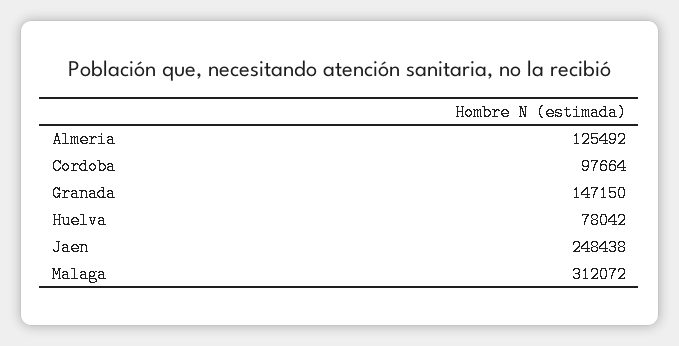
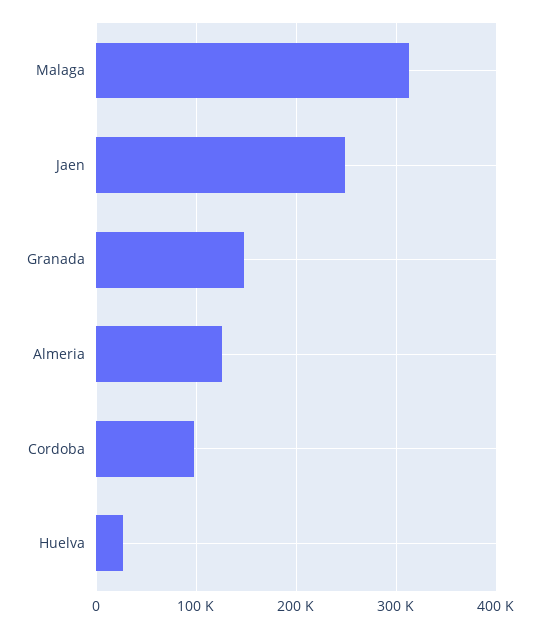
  {
    "Almeria": 125492,
    "Cordoba": 97664,
    "Granada": 147150,
-   "Huelva": 78042,
+   "Huelva": 30000,
    "Jaen": 248438,
    "Malaga": 312072
  }

